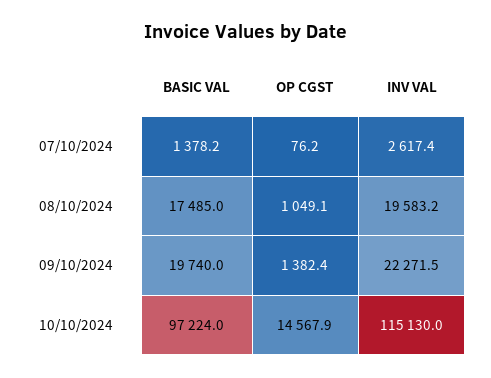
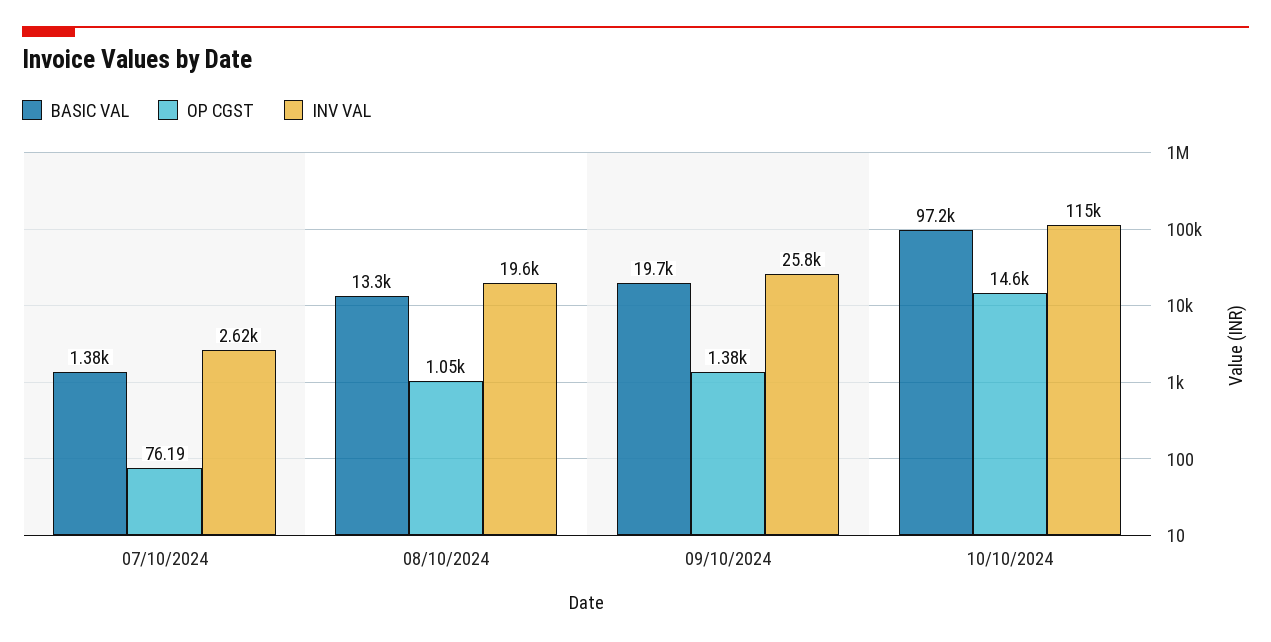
  {
    "BASIC VAL": {
      "07/10/2024": 1378.2,
-     "08/10/2024": 17485,
+     "08/10/2024": 13300,
      "09/10/2024": 19740,
      "10/10/2024": 97224
    },
    "OP CGST": {
      "07/10/2024": 76.19,
      "08/10/2024": 1049.1,
      "09/10/2024": 1382.4,
      "10/10/2024": 14567.9
    },
    "INV VAL": {
      "07/10/2024": 2617.4,
      "08/10/2024": 19583.2,
-     "09/10/2024": 22271.5,
+     "09/10/2024": 25800,
      "10/10/2024": 115130
    }
  }

